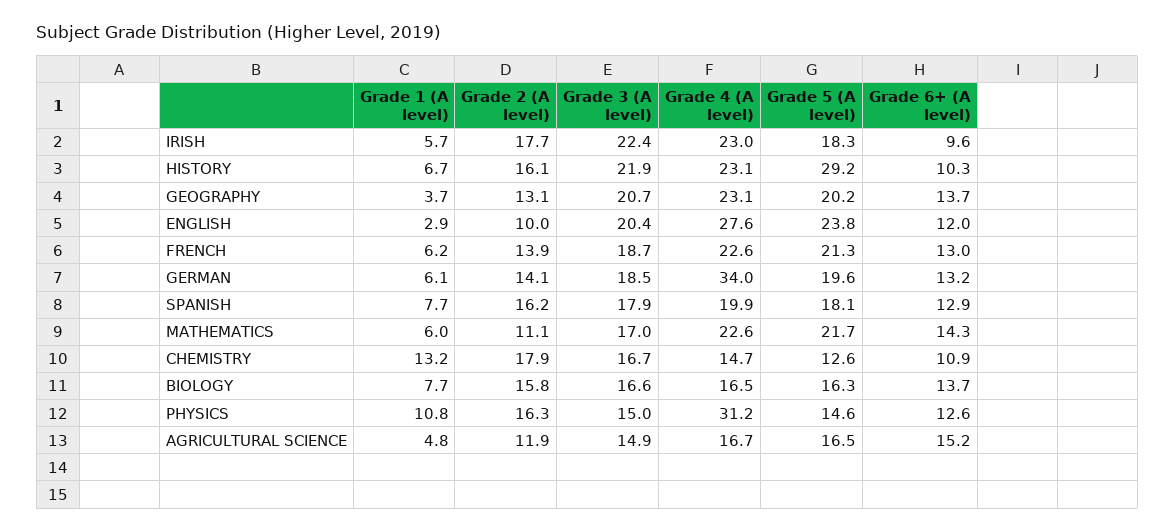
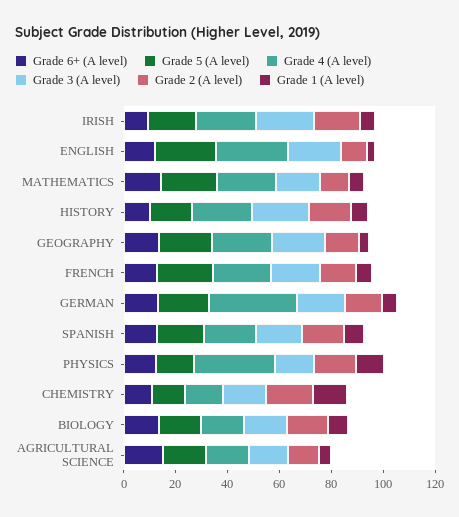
  {
    "Grade 1 (A level)": {
      "IRISH": 5.7,
      "HISTORY": 6.7,
      "GEOGRAPHY": 3.7,
      "ENGLISH": 2.9,
      "FRENCH": 6.2,
      "GERMAN": 6.1,
      "SPANISH": 7.7,
      "MATHEMATICS": 6,
      "CHEMISTRY": 13.2,
      "BIOLOGY": 7.7,
      "PHYSICS": 10.8,
      "AGRICULTURAL SCIENCE": 4.8
    },
    "Grade 2 (A level)": {
      "IRISH": 17.7,
      "HISTORY": 16.1,
      "GEOGRAPHY": 13.1,
      "ENGLISH": 10,
      "FRENCH": 13.9,
      "GERMAN": 14.1,
      "SPANISH": 16.2,
      "MATHEMATICS": 11.1,
      "CHEMISTRY": 17.9,
      "BIOLOGY": 15.8,
      "PHYSICS": 16.3,
      "AGRICULTURAL SCIENCE": 11.9
    },
    "Grade 3 (A level)": {
      "IRISH": 22.4,
      "HISTORY": 21.9,
      "GEOGRAPHY": 20.7,
      "ENGLISH": 20.4,
      "FRENCH": 18.7,
      "GERMAN": 18.5,
      "SPANISH": 17.9,
      "MATHEMATICS": 17,
      "CHEMISTRY": 16.7,
      "BIOLOGY": 16.6,
      "PHYSICS": 15,
      "AGRICULTURAL SCIENCE": 14.9
    },
    "Grade 4 (A level)": {
      "IRISH": 23,
      "HISTORY": 23.1,
      "GEOGRAPHY": 23.1,
      "ENGLISH": 27.6,
      "FRENCH": 22.6,
      "GERMAN": 34,
      "SPANISH": 19.9,
      "MATHEMATICS": 22.6,
      "CHEMISTRY": 14.7,
      "BIOLOGY": 16.5,
      "PHYSICS": 31.2,
      "AGRICULTURAL SCIENCE": 16.7
    },
    "Grade 5 (A level)": {
      "IRISH": 18.3,
-     "HISTORY": 29.2,
+     "HISTORY": 15,
      "GEOGRAPHY": 20.2,
      "ENGLISH": 23.8,
      "FRENCH": 21.3,
      "GERMAN": 19.6,
      "SPANISH": 18.1,
      "MATHEMATICS": 21.7,
      "CHEMISTRY": 12.6,
      "BIOLOGY": 16.3,
      "PHYSICS": 14.6,
      "AGRICULTURAL SCIENCE": 16.5
    },
    "Grade 6+ (A level)": {
      "IRISH": 9.6,
      "HISTORY": 10.3,
      "GEOGRAPHY": 13.7,
      "ENGLISH": 12,
      "FRENCH": 13,
      "GERMAN": 13.2,
      "SPANISH": 12.9,
      "MATHEMATICS": 14.3,
      "CHEMISTRY": 10.9,
      "BIOLOGY": 13.7,
      "PHYSICS": 12.6,
      "AGRICULTURAL SCIENCE": 15.2
    }
  }

